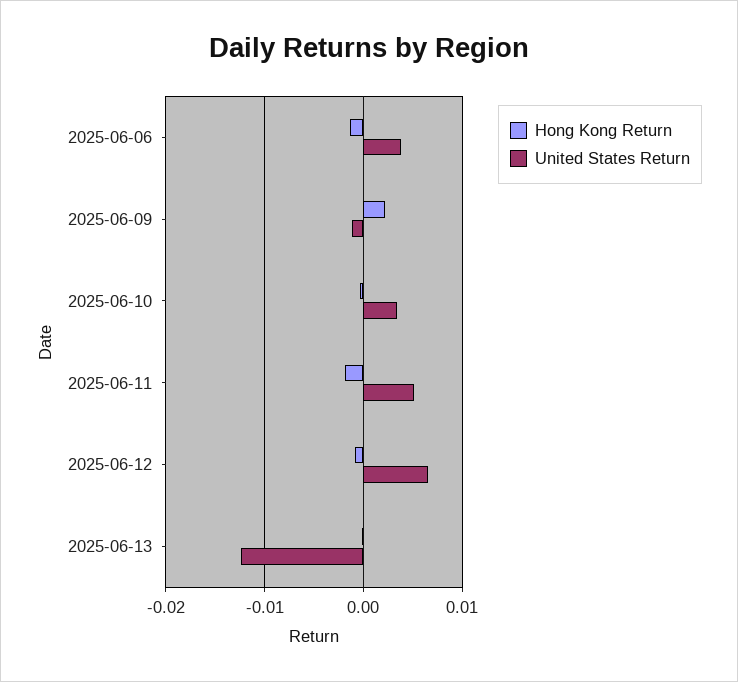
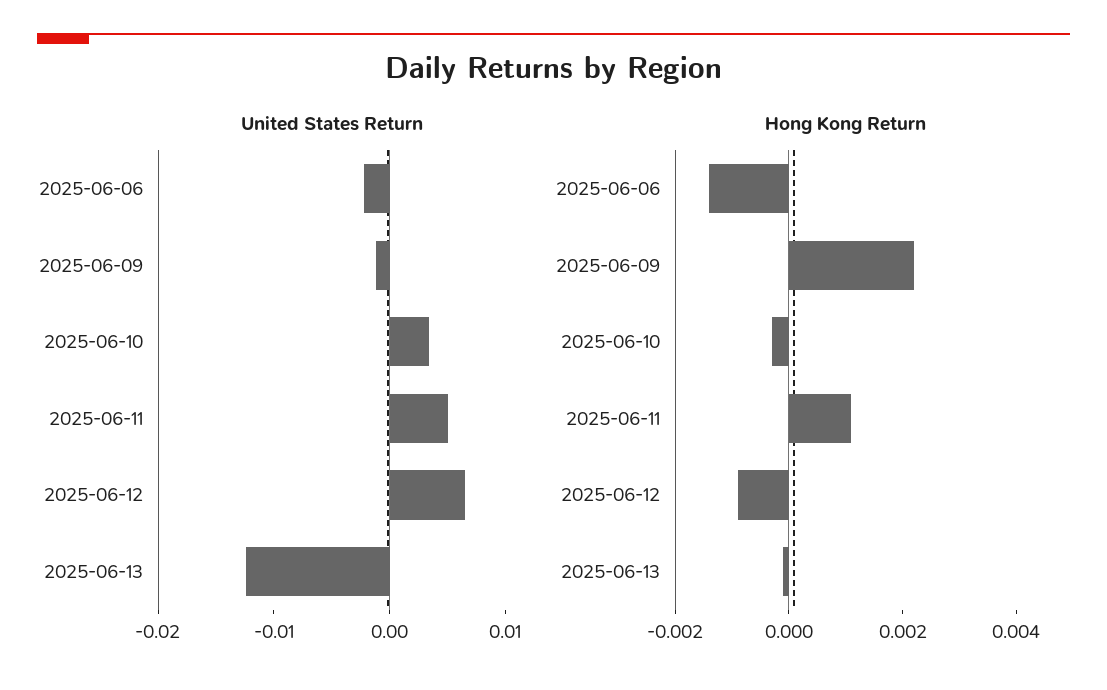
  {
    "Hong Kong Return": {
      "2025-06-06": -0.0015,
      "2025-06-09": 0.002,
      "2025-06-10": -0.0005,
-     "2025-06-11": -0.002,
+     "2025-06-11": 0.001,
      "2025-06-12": -0.001,
      "2025-06-13": 0
    },
    "United States Return": {
-     "2025-06-06": 0.004,
+     "2025-06-06": -0.002,
      "2025-06-09": -0.001,
      "2025-06-10": 0.003,
      "2025-06-11": 0.005,
      "2025-06-12": 0.007,
      "2025-06-13": -0.012
    }
  }

